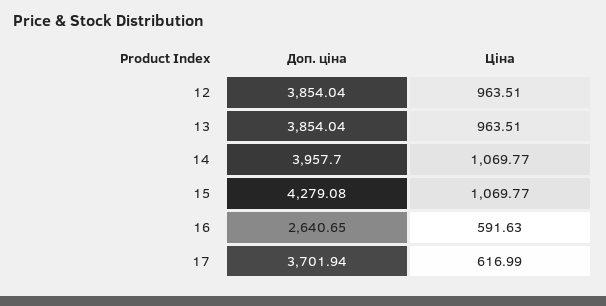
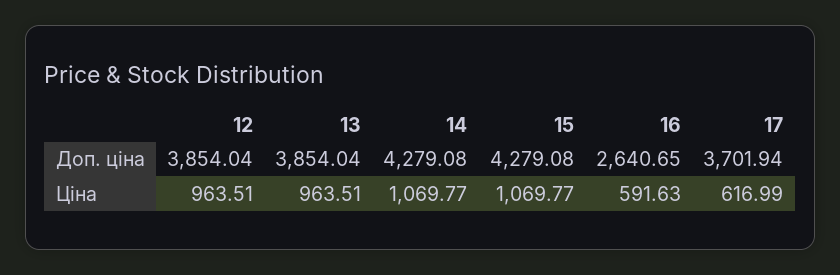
  {
    "Доп. ціна": {
      "12": 3854.04,
      "13": 3854.04,
-     "14": 3957.7,
+     "14": 4279.08,
      "15": 4279.08,
      "16": 2640.65,
      "17": 3701.94
    },
    "Ціна": {
      "12": 963.51,
      "13": 963.51,
      "14": 1069.77,
      "15": 1069.77,
      "16": 591.63,
      "17": 616.99
    }
  }

